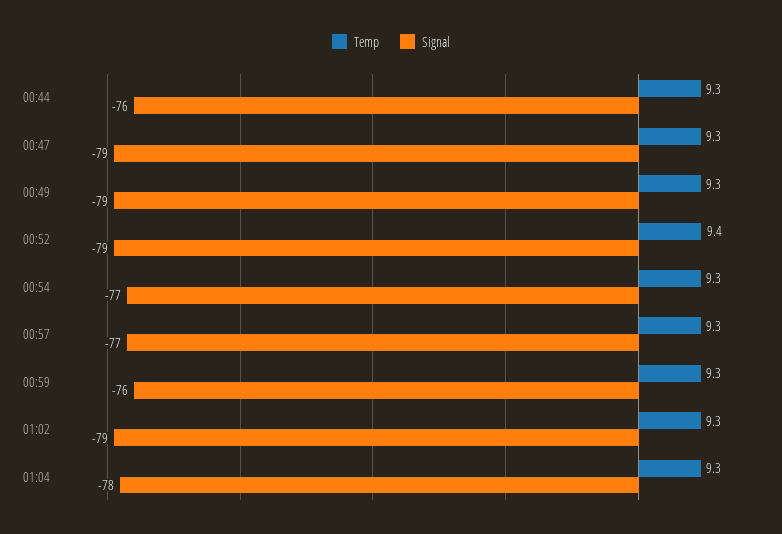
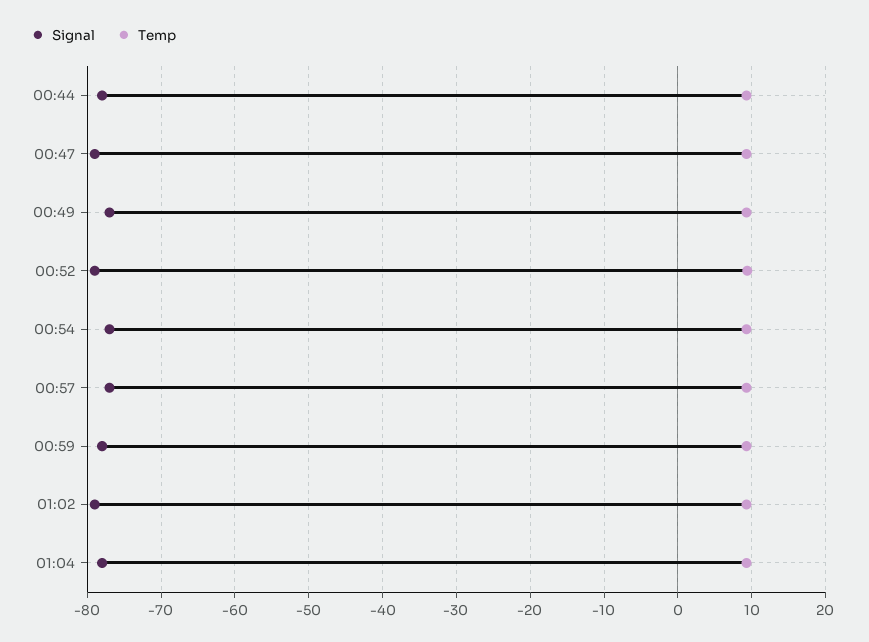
  {
    "Temp": {
      "00:44": 9.3,
      "00:47": 9.3,
      "00:49": 9.3,
      "00:52": 9.4,
      "00:54": 9.3,
      "00:57": 9.3,
      "00:59": 9.3,
      "01:02": 9.3,
      "01:04": 9.3
    },
    "Signal": {
-     "00:44": -76,
+     "00:44": -78,
      "00:47": -79,
-     "00:49": -79,
+     "00:49": -77,
      "00:52": -79,
      "00:54": -77,
      "00:57": -77,
-     "00:59": -76,
+     "00:59": -78,
      "01:02": -79,
      "01:04": -78
    }
  }

